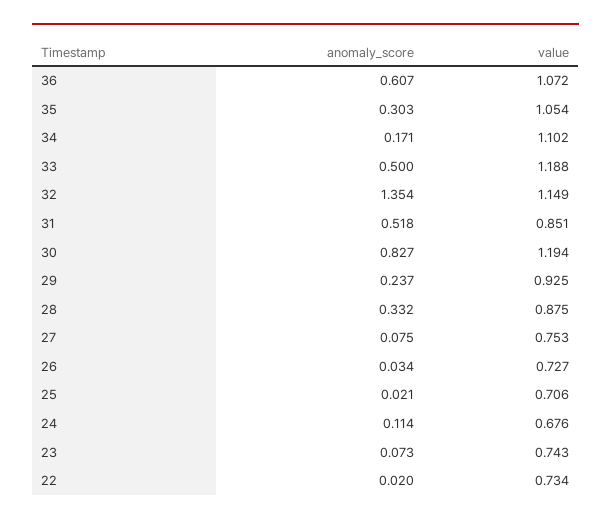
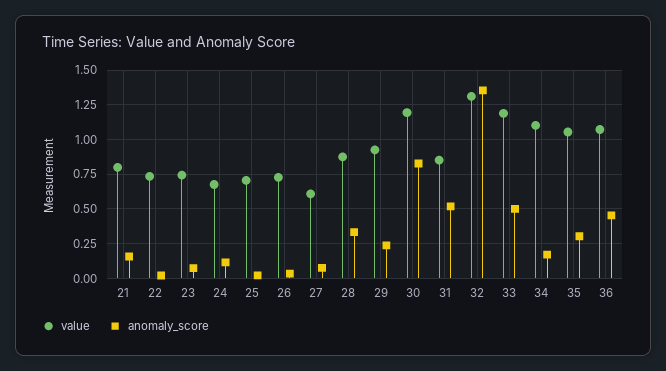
  {
    "anomaly_score": {
-     "36": 0.607,
+     "36": 0.45,
      "35": 0.303,
      "34": 0.171,
      "33": 0.5,
      "32": 1.354,
      "31": 0.518,
      "30": 0.827,
      "29": 0.237,
      "28": 0.332,
      "27": 0.075,
      "26": 0.034,
      "25": 0.021,
      "24": 0.114,
      "23": 0.073,
-     "22": 0.02
+     "22": 0.02,
+     "21": 0.15
    },
    "value": {
      "36": 1.072,
      "35": 1.054,
      "34": 1.102,
      "33": 1.188,
-     "32": 1.149,
+     "32": 1.3,
      "31": 0.851,
      "30": 1.194,
      "29": 0.925,
      "28": 0.875,
-     "27": 0.753,
+     "27": 0.6,
      "26": 0.727,
      "25": 0.706,
      "24": 0.676,
      "23": 0.743,
-     "22": 0.734
+     "22": 0.734,
+     "21": 0.8
    }
  }

